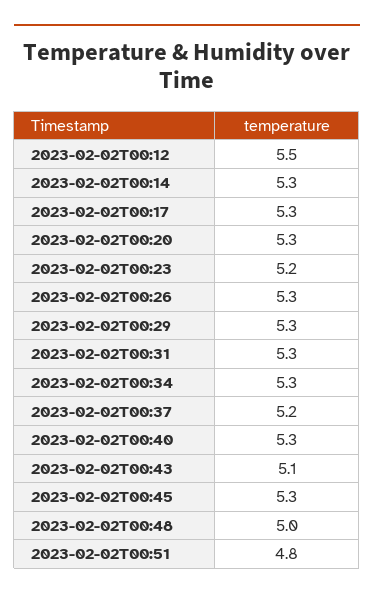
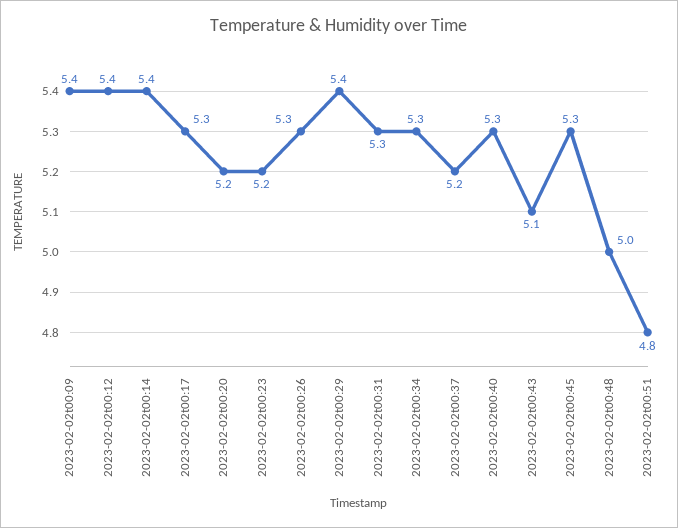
  {
-   "2023-02-02T00:12": 5.5,
+   "2023-02-02T00:12": 5.4,
-   "2023-02-02T00:14": 5.3,
+   "2023-02-02T00:14": 5.4,
    "2023-02-02T00:17": 5.3,
-   "2023-02-02T00:20": 5.3,
+   "2023-02-02T00:20": 5.2,
    "2023-02-02T00:23": 5.2,
    "2023-02-02T00:26": 5.3,
-   "2023-02-02T00:29": 5.3,
+   "2023-02-02T00:29": 5.4,
    "2023-02-02T00:31": 5.3,
    "2023-02-02T00:34": 5.3,
    "2023-02-02T00:37": 5.2,
    "2023-02-02T00:40": 5.3,
    "2023-02-02T00:43": 5.1,
    "2023-02-02T00:45": 5.3,
    "2023-02-02T00:48": 5,
-   "2023-02-02T00:51": 4.8
+   "2023-02-02T00:51": 4.8,
+   "2023-02-02t00:09": 5.4
  }

